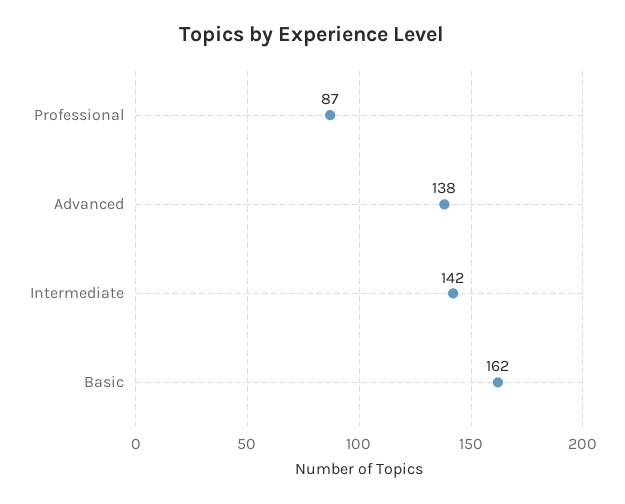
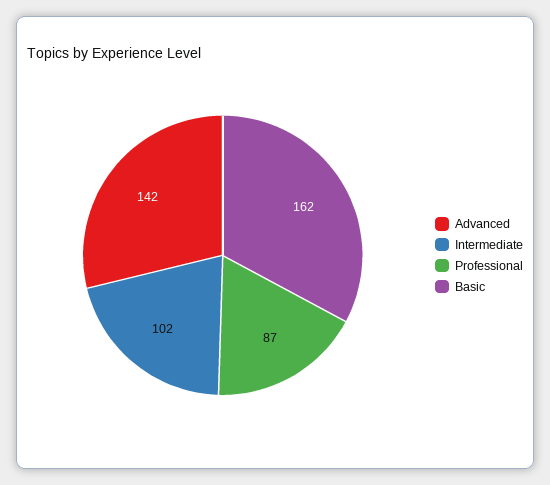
  {
    "Professional": 87,
-   "Advanced": 138,
+   "Advanced": 142,
-   "Intermediate": 142,
+   "Intermediate": 102,
    "Basic": 162
  }

